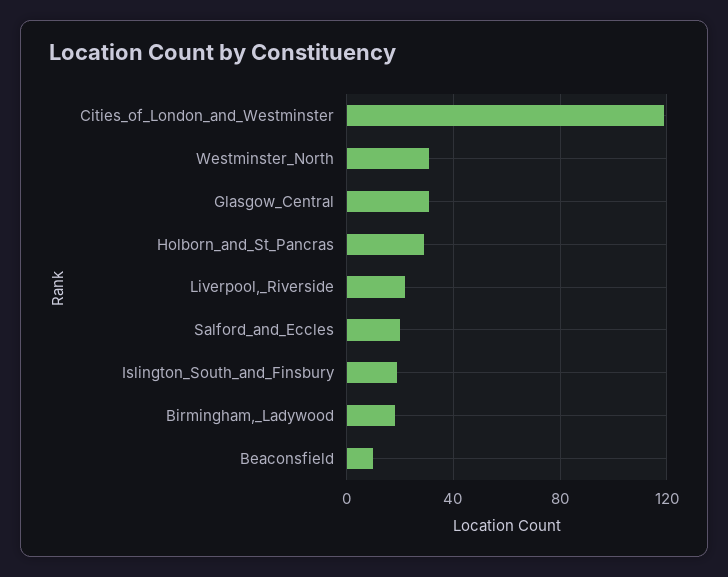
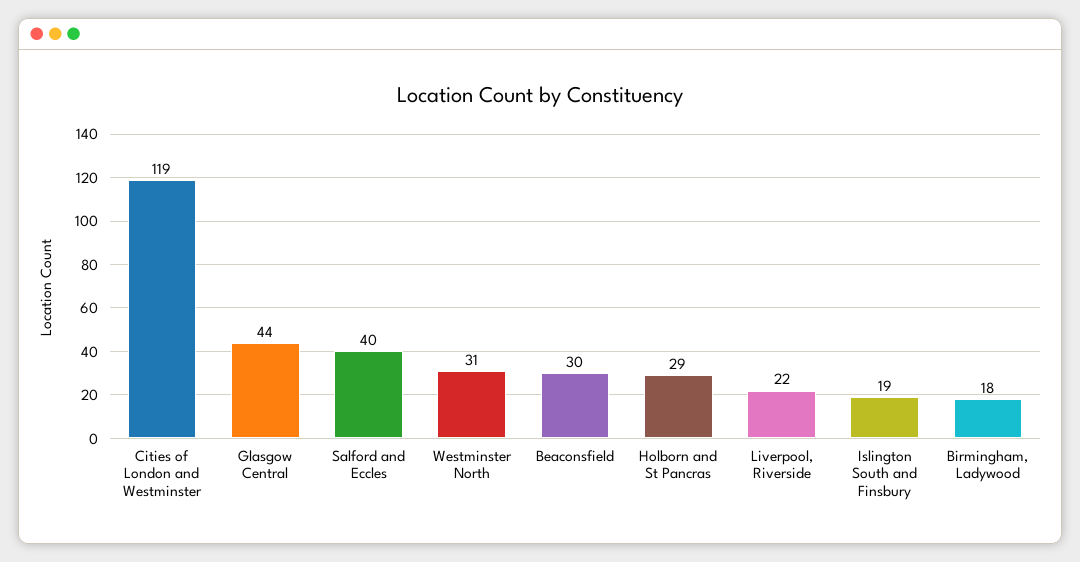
  {
    "Cities_of_London_and_Westminster": 119,
    "Westminster_North": 31,
-   "Glasgow_Central": 30,
+   "Glasgow_Central": 44,
    "Holborn_and_St_Pancras": 29,
    "Liverpool,_Riverside": 22,
-   "Salford_and_Eccles": 20,
+   "Salford_and_Eccles": 40,
    "Islington_South_and_Finsbury": 19,
    "Birmingham,_Ladywood": 18,
-   "Beaconsfield": 10
+   "Beaconsfield": 30
  }

